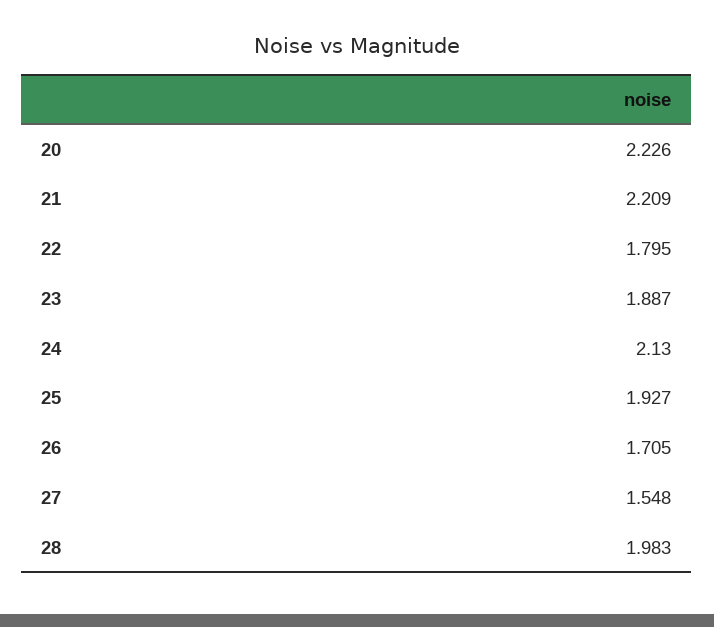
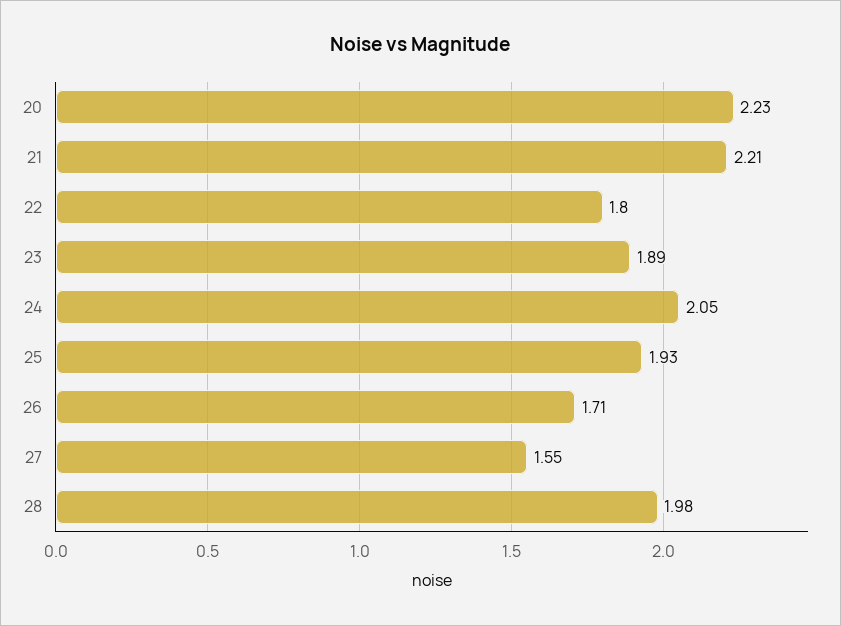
  {
    "20": 2.226,
    "21": 2.209,
    "22": 1.795,
    "23": 1.887,
-   "24": 2.13,
+   "24": 2.05,
    "25": 1.927,
    "26": 1.705,
    "27": 1.548,
    "28": 1.983
  }

